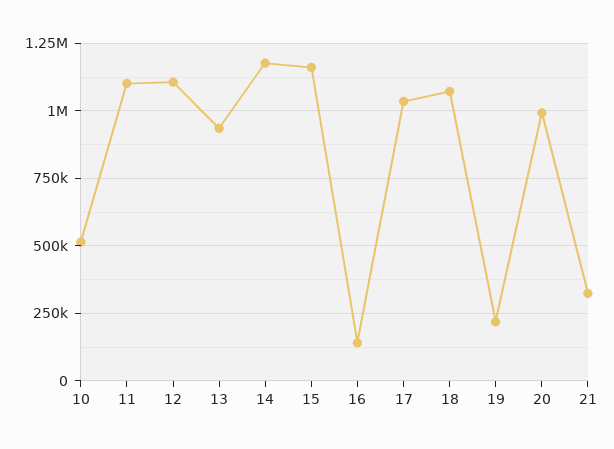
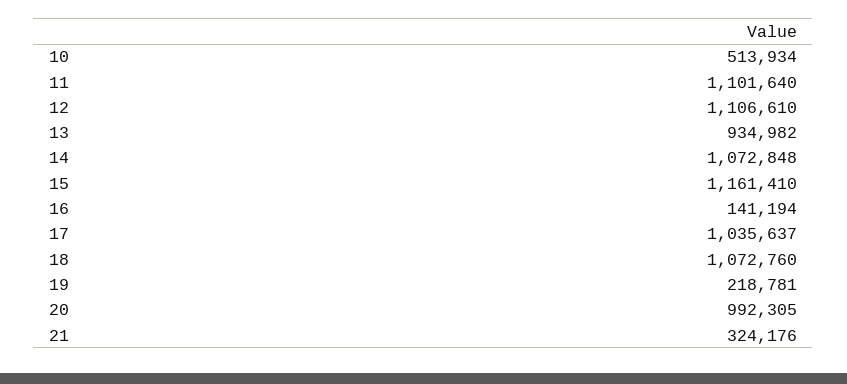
  {
    "10": 513934,
    "11": 1101640,
    "12": 1106610,
    "13": 934982,
-   "14": 1175000,
+   "14": 1072848,
    "15": 1161410,
    "16": 141194,
    "17": 1035637,
    "18": 1072760,
    "19": 218781,
    "20": 992305,
    "21": 324176
  }

